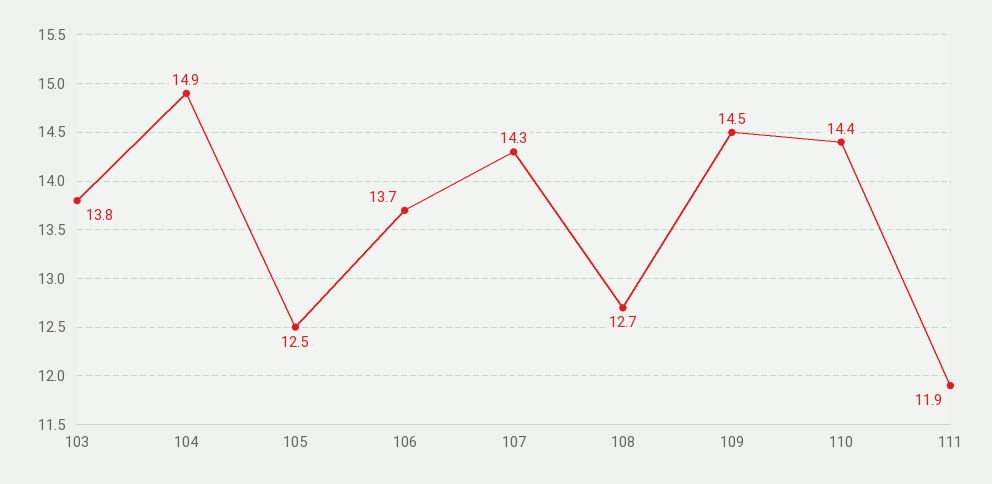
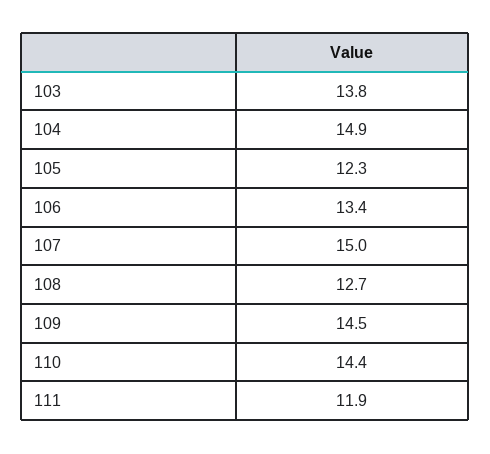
  {
    "103": 13.8,
    "104": 14.9,
-   "105": 12.5,
+   "105": 12.3,
-   "106": 13.7,
+   "106": 13.4,
-   "107": 14.3,
+   "107": 15,
    "108": 12.7,
    "109": 14.5,
    "110": 14.4,
    "111": 11.9
  }

